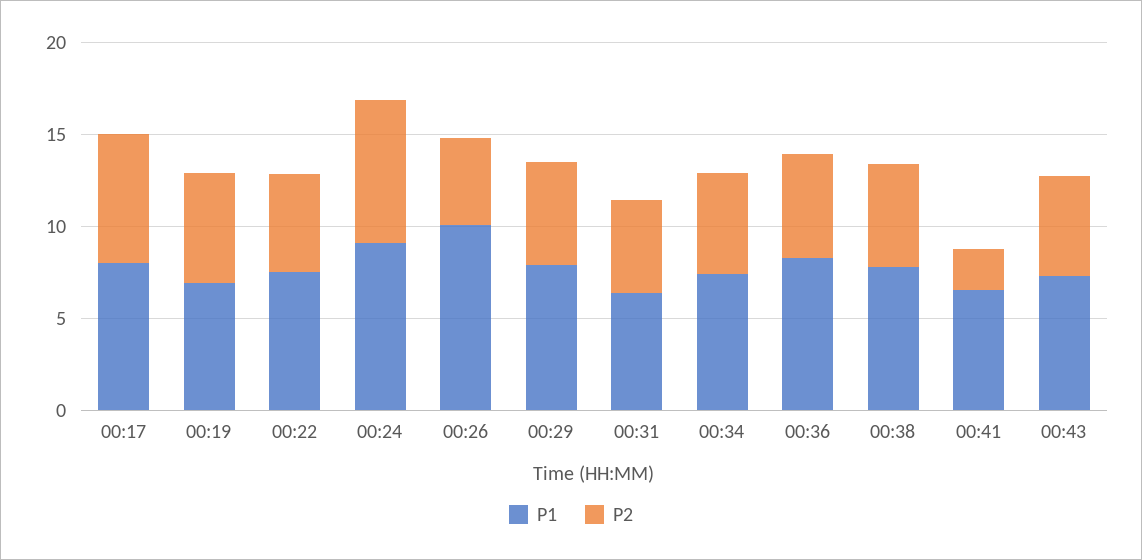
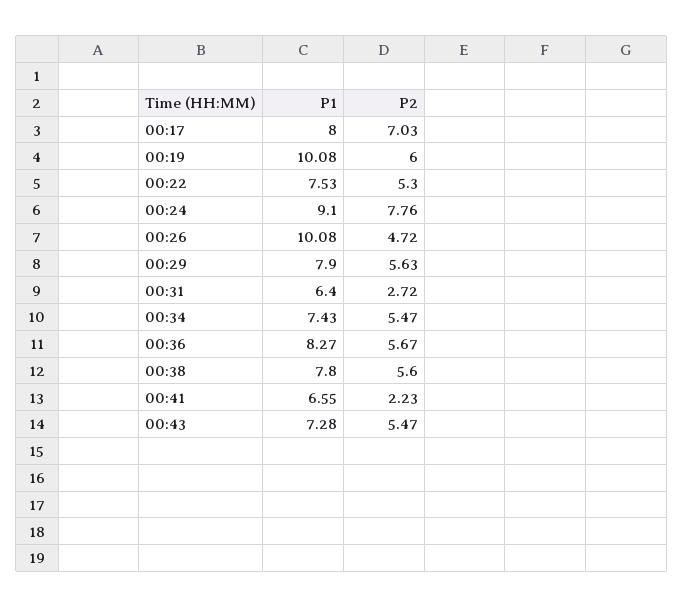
  {
    "P1": {
      "00:17": 8,
-     "00:19": 7,
+     "00:19": 10.08,
      "00:22": 7.53,
      "00:24": 9.1,
      "00:26": 10.08,
      "00:29": 7.9,
      "00:31": 6.4,
      "00:34": 7.43,
      "00:36": 8.27,
      "00:38": 7.8,
      "00:41": 6.55,
      "00:43": 7.28
    },
    "P2": {
      "00:17": 7.03,
      "00:19": 6,
      "00:22": 5.3,
      "00:24": 7.76,
      "00:26": 4.72,
      "00:29": 5.63,
-     "00:31": 5,
+     "00:31": 2.72,
      "00:34": 5.47,
      "00:36": 5.67,
      "00:38": 5.6,
      "00:41": 2.23,
      "00:43": 5.47
    }
  }

